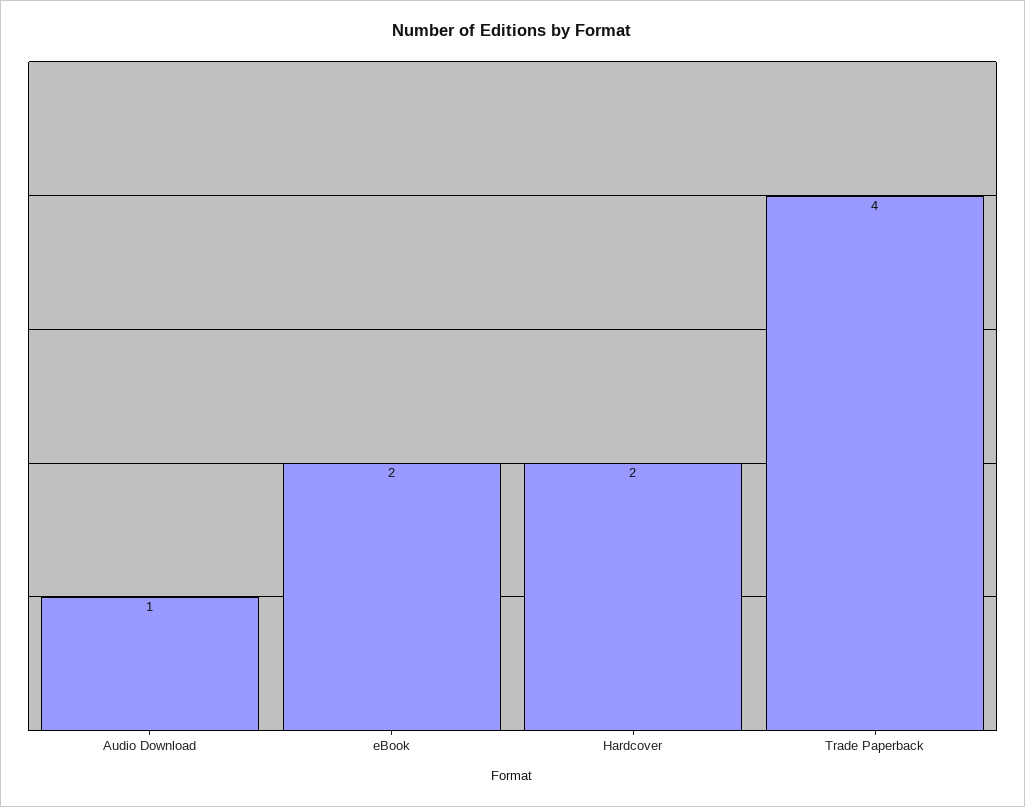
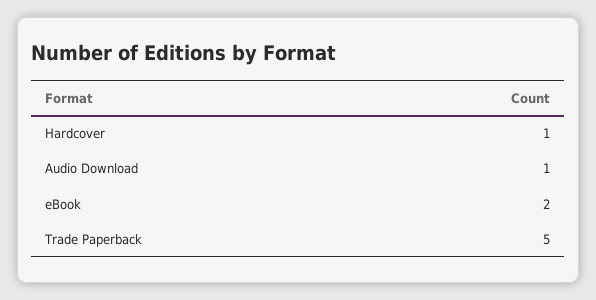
  {
    "Audio Download": 1,
    "eBook": 2,
-   "Hardcover": 2,
+   "Hardcover": 1,
-   "Trade Paperback": 4
+   "Trade Paperback": 5
  }

